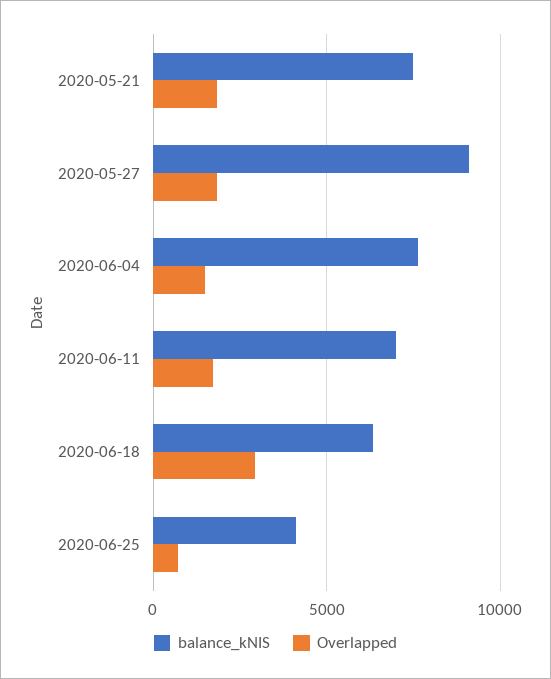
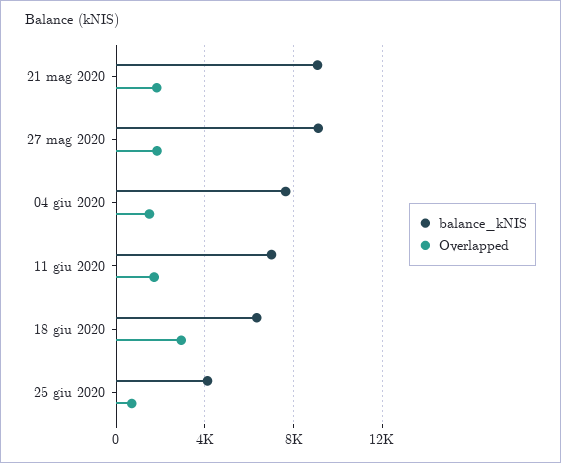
  {
    "balance_kNIS": {
-     "2020-05-21": 7500,
+     "2020-05-21": 9000,
      "2020-05-27": 9000,
      "2020-06-04": 7500,
      "2020-06-11": 7000,
      "2020-06-18": 6500,
      "2020-06-25": 4000
    },
    "Overlapped": {
      "2020-05-21": 2000,
      "2020-05-27": 2000,
      "2020-06-04": 1500,
      "2020-06-11": 1500,
      "2020-06-18": 3000,
      "2020-06-25": 500
    }
  }

